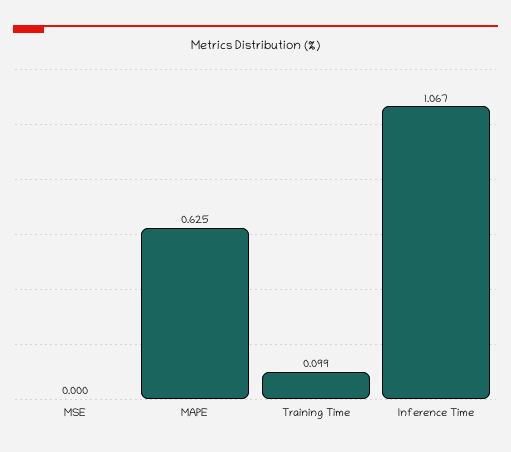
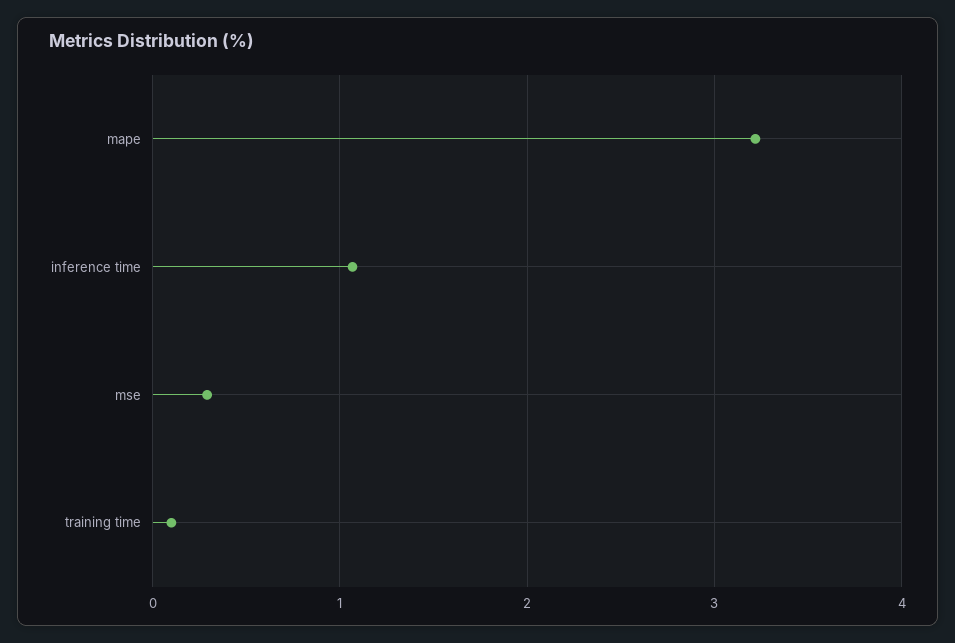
  {
-   "MSE": 0,
+   "MSE": 0.3,
-   "MAPE": 0.625,
+   "MAPE": 3.2,
    "Training Time": 0.099,
    "Inference Time": 1.067
  }

